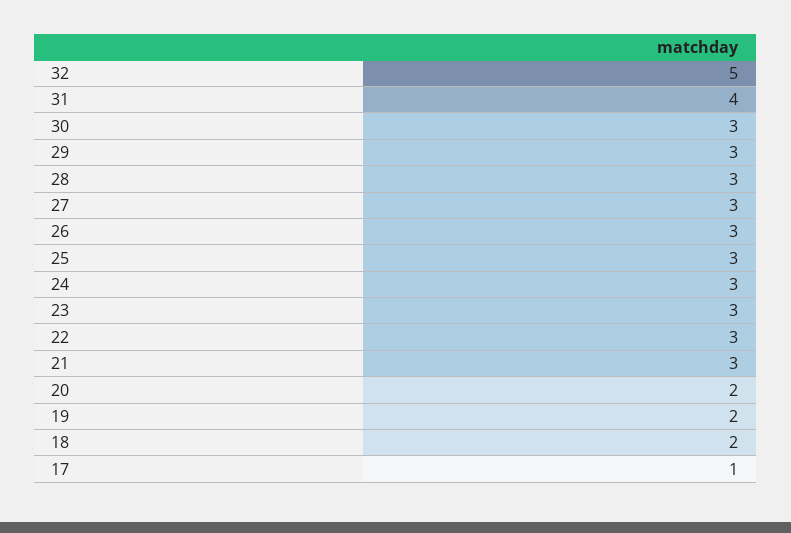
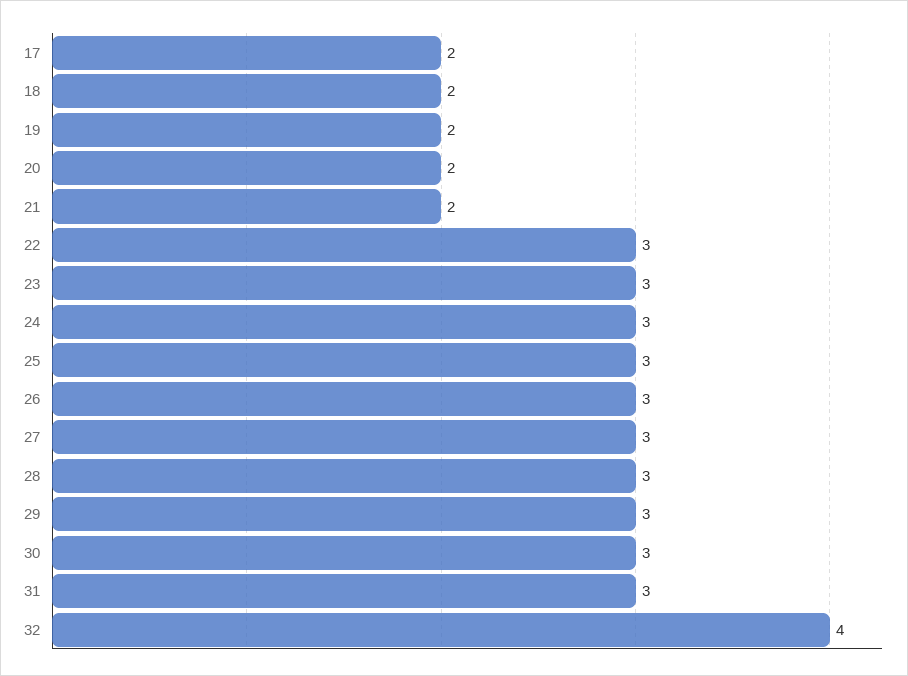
  {
-   "32": 5,
+   "32": 4,
-   "31": 4,
+   "31": 3,
    "30": 3,
    "29": 3,
    "28": 3,
    "27": 3,
    "26": 3,
    "25": 3,
    "24": 3,
    "23": 3,
    "22": 3,
-   "21": 3,
+   "21": 2,
    "20": 2,
    "19": 2,
    "18": 2,
-   "17": 1
+   "17": 2
  }

